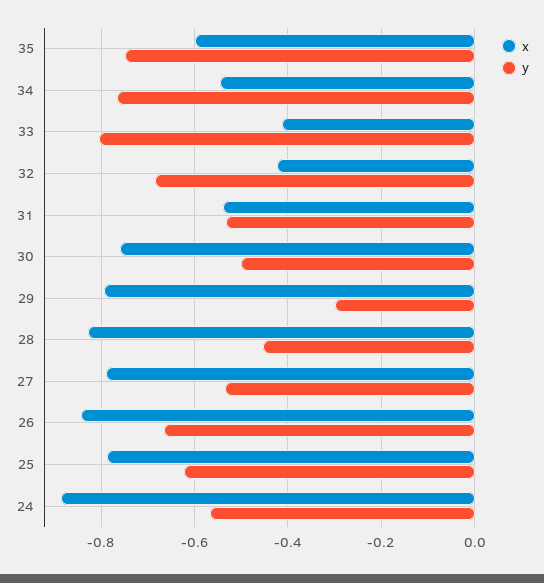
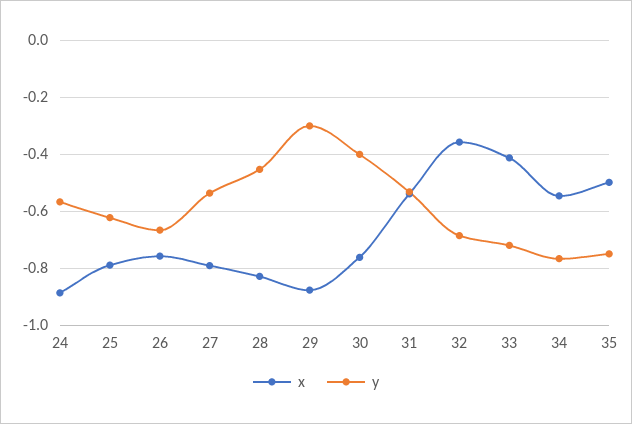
  {
    "x": {
-     "35": -0.6,
+     "35": -0.5,
      "34": -0.54,
      "33": -0.42,
-     "32": -0.42,
+     "32": -0.35,
      "31": -0.54,
      "30": -0.76,
-     "29": -0.8,
+     "29": -0.875,
      "28": -0.82,
      "27": -0.8,
-     "26": -0.84,
+     "26": -0.75,
      "25": -0.78,
      "24": -0.88
    },
    "y": {
      "35": -0.74,
      "34": -0.76,
-     "33": -0.8,
+     "33": -0.725,
      "32": -0.68,
      "31": -0.54,
-     "30": -0.5,
+     "30": -0.4,
      "29": -0.3,
      "28": -0.46,
      "27": -0.54,
      "26": -0.66,
      "25": -0.62,
      "24": -0.56
    }
  }

